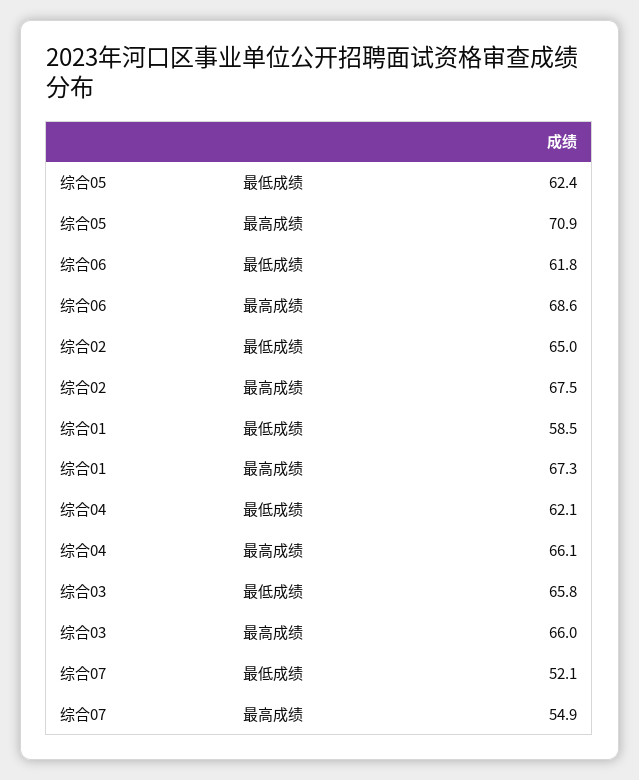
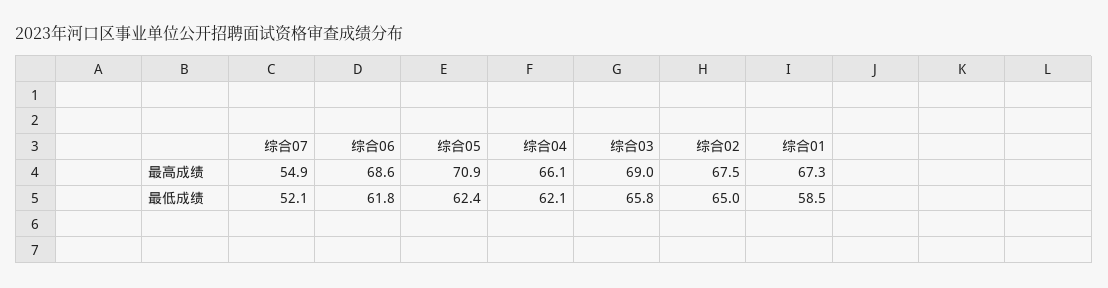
  {
    "综合05": {
      "最低成绩": 62.4,
      "最高成绩": 70.9
    },
    "综合06": {
      "最低成绩": 61.8,
      "最高成绩": 68.6
    },
    "综合02": {
      "最低成绩": 65,
      "最高成绩": 67.5
    },
    "综合01": {
      "最低成绩": 58.5,
      "最高成绩": 67.3
    },
    "综合04": {
      "最低成绩": 62.1,
      "最高成绩": 66.1
    },
    "综合03": {
      "最低成绩": 65.8,
-     "最高成绩": 66
+     "最高成绩": 69
    },
    "综合07": {
      "最低成绩": 52.1,
      "最高成绩": 54.9
    }
  }

